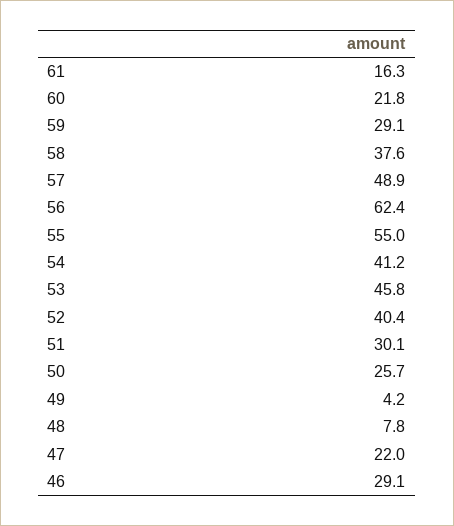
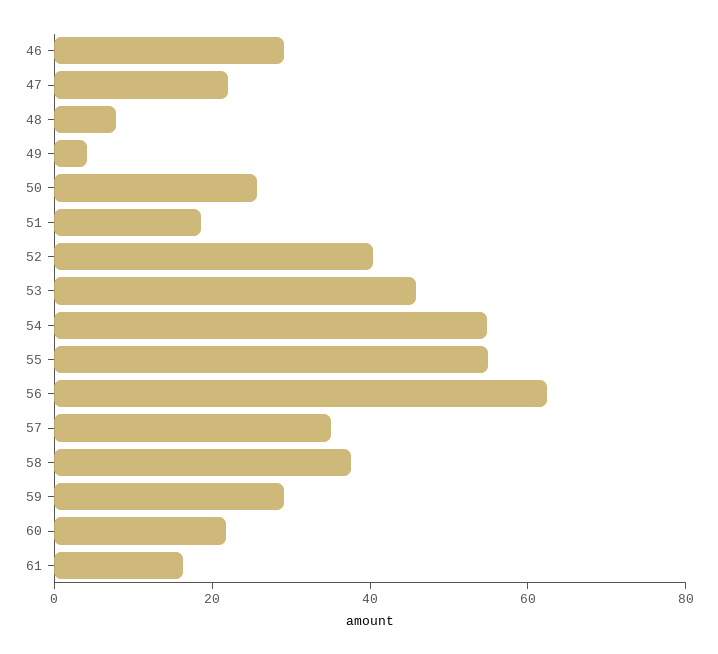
  {
    "61": 16.3,
    "60": 21.8,
    "59": 29.1,
    "58": 37.6,
-   "57": 48.9,
+   "57": 35,
    "56": 62.4,
    "55": 55,
-   "54": 41.2,
+   "54": 55,
    "53": 45.8,
    "52": 40.4,
-   "51": 30.1,
+   "51": 20,
    "50": 25.7,
    "49": 4.2,
    "48": 7.8,
    "47": 22,
    "46": 29.1
  }

